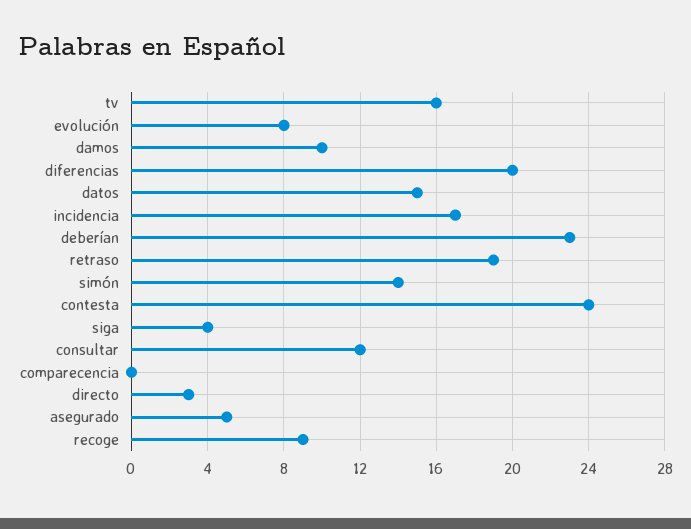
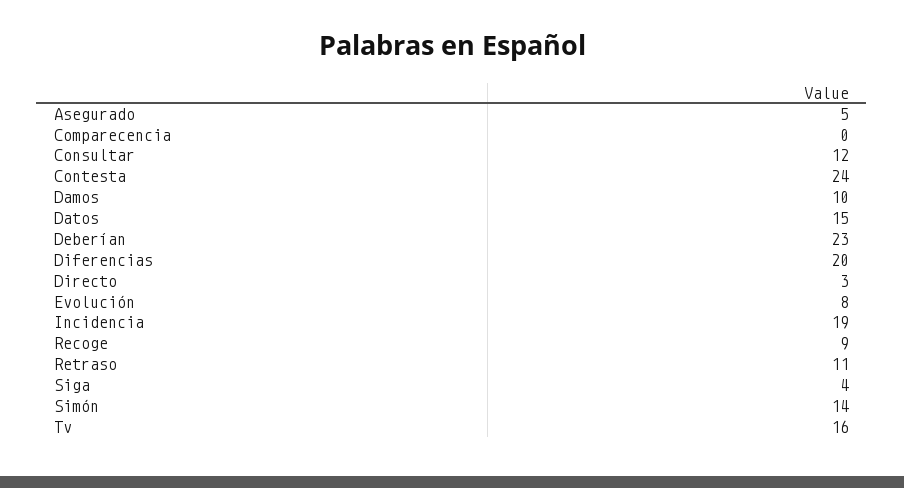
  {
    "tv": 16,
    "evolución": 8,
    "damos": 10,
    "diferencias": 20,
    "datos": 15,
-   "incidencia": 17,
+   "incidencia": 19,
    "deberían": 23,
-   "retraso": 19,
+   "retraso": 11,
    "simón": 14,
    "contesta": 24,
    "siga": 4,
    "consultar": 12,
    "comparecencia": 0,
    "directo": 3,
    "asegurado": 5,
    "recoge": 9
  }

